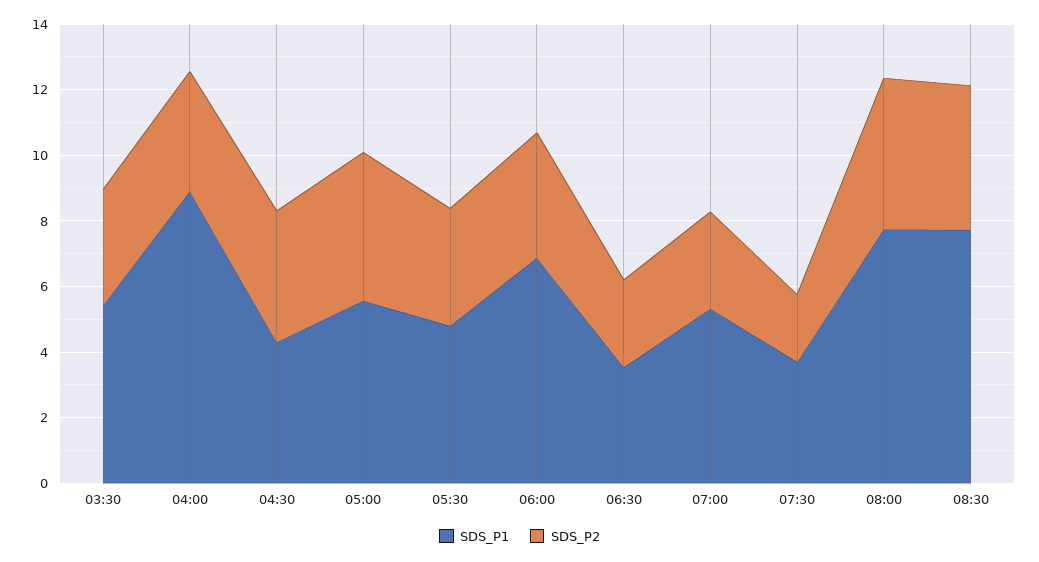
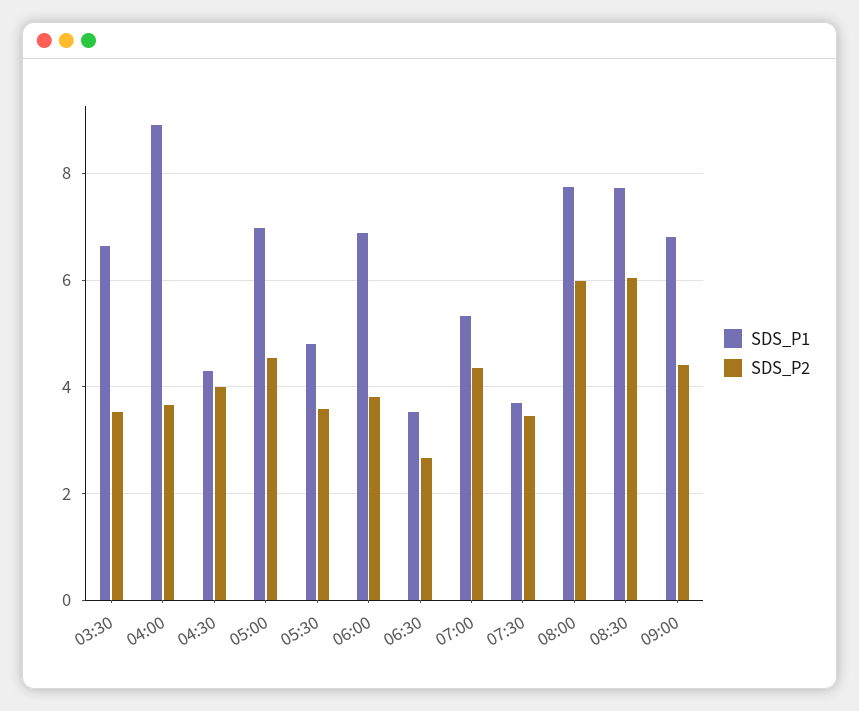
  {
    "SDS_P1": {
-     "03:30": 5.5,
+     "03:30": 6.6,
      "04:00": 9,
      "04:30": 4.4,
-     "05:00": 5.5,
+     "05:00": 7,
      "05:30": 4.8,
      "06:00": 6.8,
      "06:30": 3.6,
      "07:00": 5.4,
      "07:30": 3.8,
      "08:00": 7.8,
-     "08:30": 7.8
+     "08:30": 7.8,
+     "09:00": 6.8
    },
    "SDS_P2": {
      "03:30": 3.6,
      "04:00": 3.6,
      "04:30": 4,
      "05:00": 4.6,
      "05:30": 3.6,
      "06:00": 3.8,
      "06:30": 2.6,
-     "07:00": 3,
+     "07:00": 4.4,
-     "07:30": 2,
+     "07:30": 3.4,
-     "08:00": 4.5,
+     "08:00": 6,
-     "08:30": 4.5
+     "08:30": 6,
+     "09:00": 4.4
    }
  }

